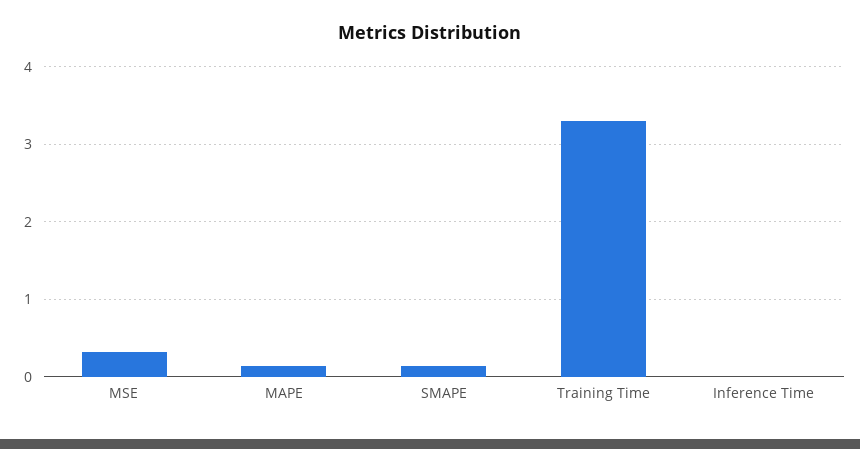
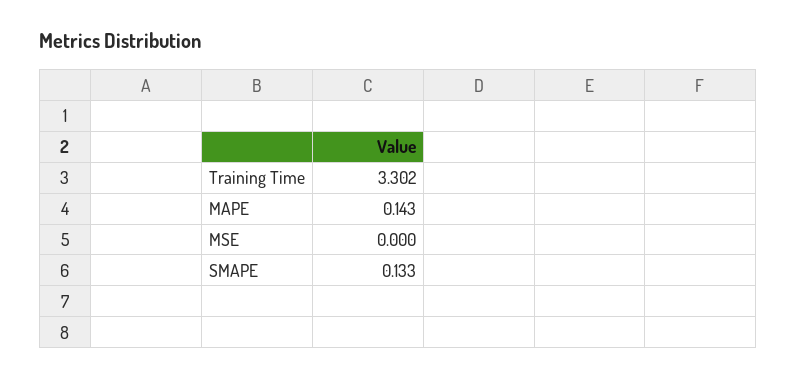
  {
-   "MSE": 0.3,
+   "MSE": 0,
    "MAPE": 0.143,
    "SMAPE": 0.133,
-   "Training Time": 3.302,
+   "Training Time": 3.302
-   "Inference Time": 0
  }

